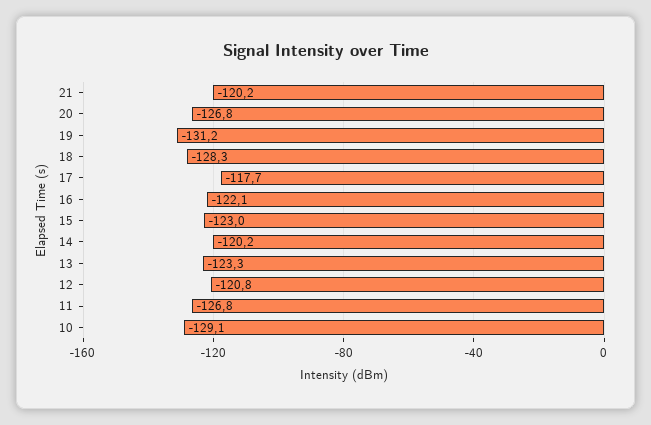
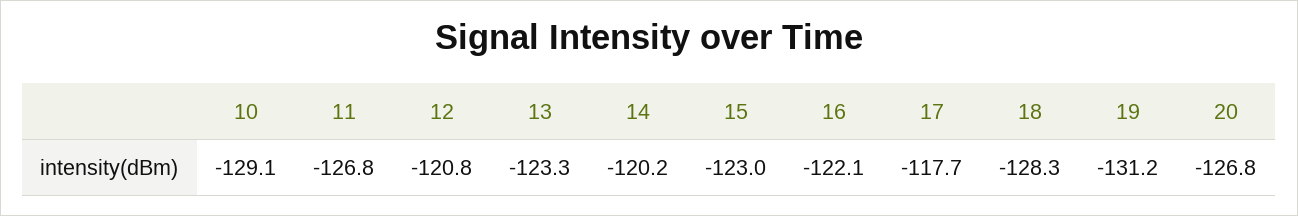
  {
-   "21": -120.2,
    "20": -126.8,
    "19": -131.2,
    "18": -128.3,
    "17": -117.7,
    "16": -122.1,
    "15": -123,
    "14": -120.2,
    "13": -123.3,
    "12": -120.8,
    "11": -126.8,
    "10": -129.1
  }

